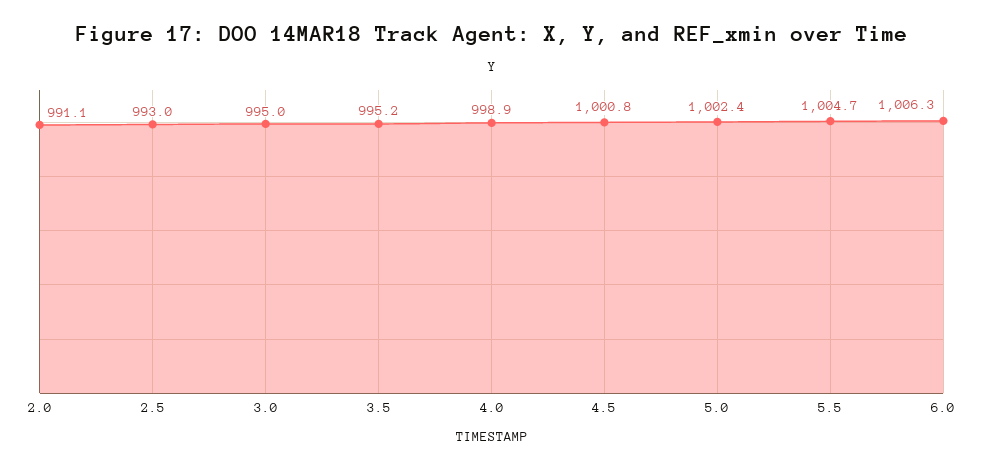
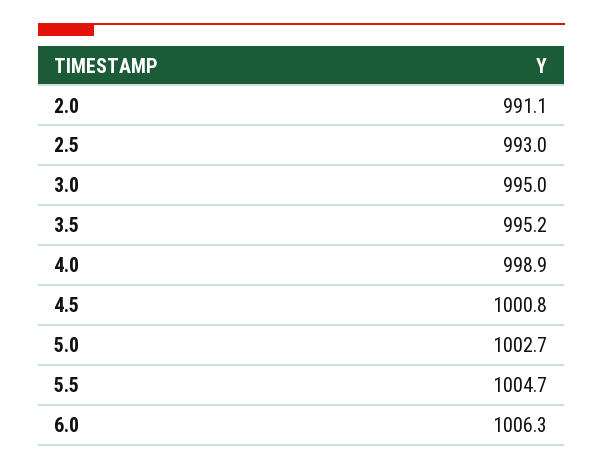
  {
    "2.0": 991.1,
    "2.5": 993,
    "3.0": 995,
    "3.5": 995.2,
    "4.0": 998.9,
    "4.5": 1000.8,
-   "5.0": 1002.4,
+   "5.0": 1002.7,
    "5.5": 1004.7,
    "6.0": 1006.3
  }

